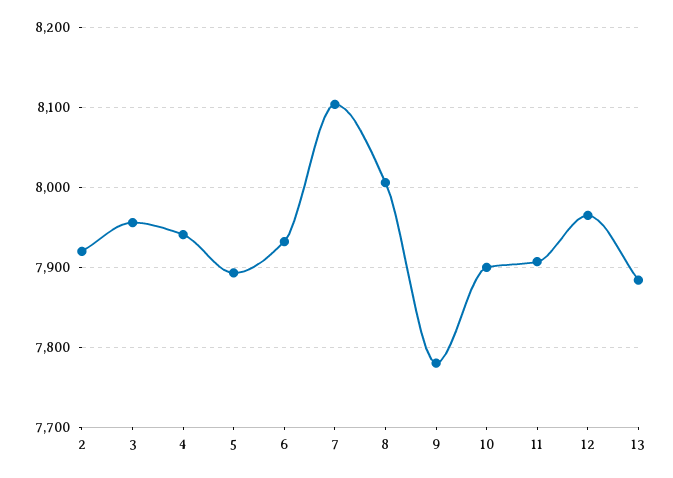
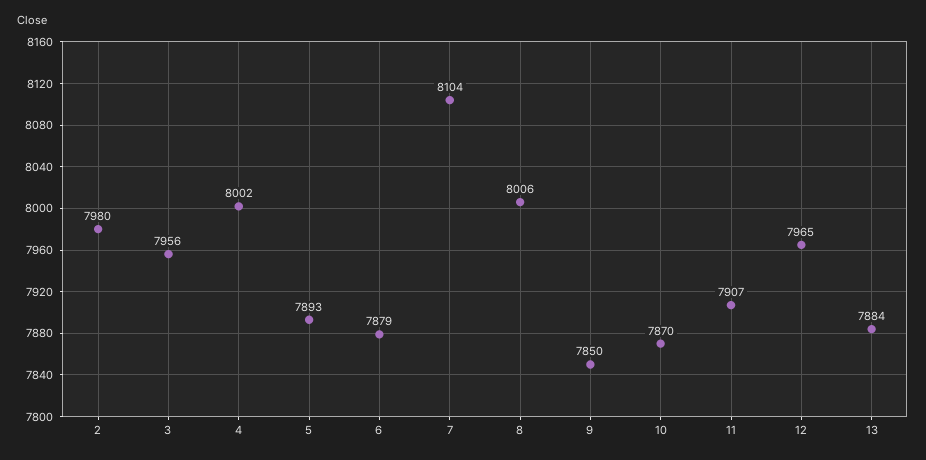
  {
-   "2": 7920,
+   "2": 7980,
    "3": 7956,
-   "4": 7940,
+   "4": 8002,
    "5": 7893,
-   "6": 7930,
+   "6": 7879,
    "7": 8104,
    "8": 8006,
-   "9": 7780,
+   "9": 7850,
-   "10": 7900,
+   "10": 7870,
    "11": 7907,
    "12": 7965,
    "13": 7884
  }

